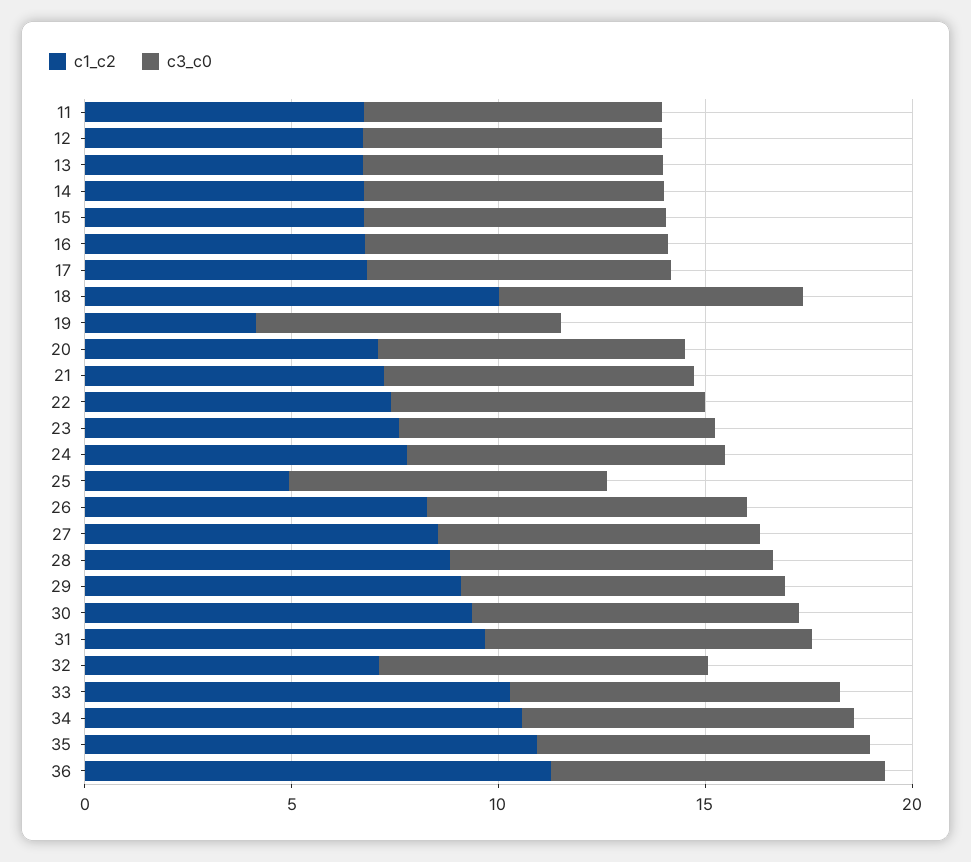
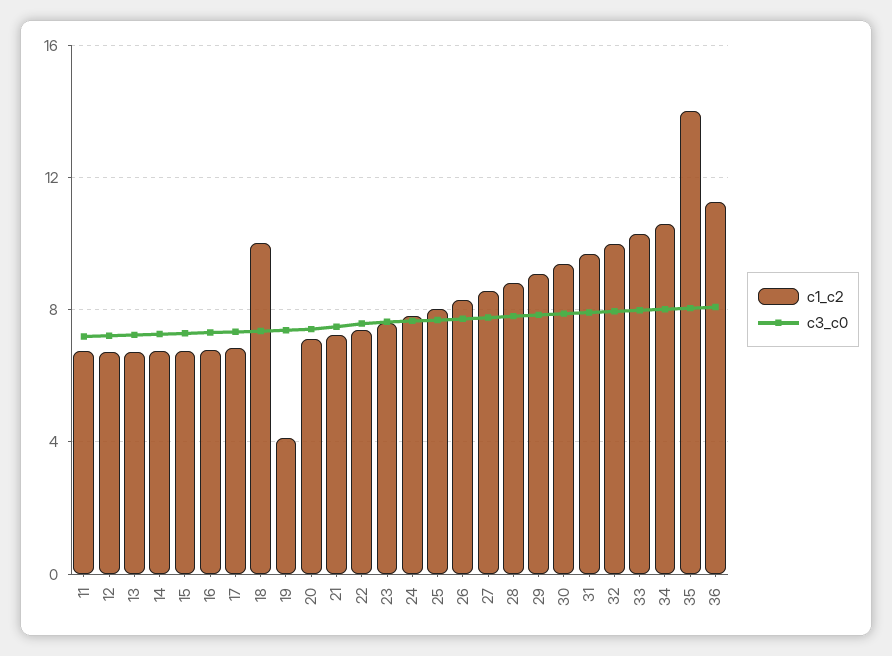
  {
    "c1_c2": {
      "11": 7,
      "12": 6.5,
      "13": 6.5,
      "14": 6.5,
      "15": 7,
      "16": 7,
      "17": 7,
      "18": 10,
      "19": 4,
      "20": 7,
      "21": 7,
      "22": 7.5,
      "23": 7.5,
      "24": 8,
-     "25": 5,
+     "25": 8,
      "26": 8.5,
      "27": 8.5,
      "28": 9,
      "29": 9,
      "30": 9.5,
      "31": 9.5,
-     "32": 7,
+     "32": 10,
      "33": 10.5,
      "34": 10.5,
-     "35": 11,
+     "35": 14,
      "36": 11.5
    },
    "c3_c0": {
      "11": 7,
      "12": 7,
      "13": 7,
      "14": 7.5,
      "15": 7.5,
      "16": 7.5,
      "17": 7.5,
      "18": 7.5,
      "19": 7.5,
      "20": 7.5,
      "21": 7.5,
      "22": 7.5,
      "23": 7.5,
      "24": 7.5,
      "25": 7.5,
      "26": 7.5,
      "27": 8,
      "28": 8,
      "29": 8,
      "30": 8,
      "31": 8,
      "32": 8,
      "33": 8,
      "34": 8,
      "35": 8,
      "36": 8
    }
  }

